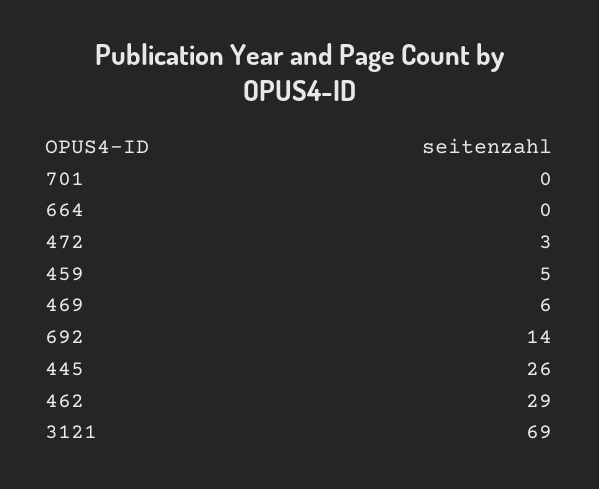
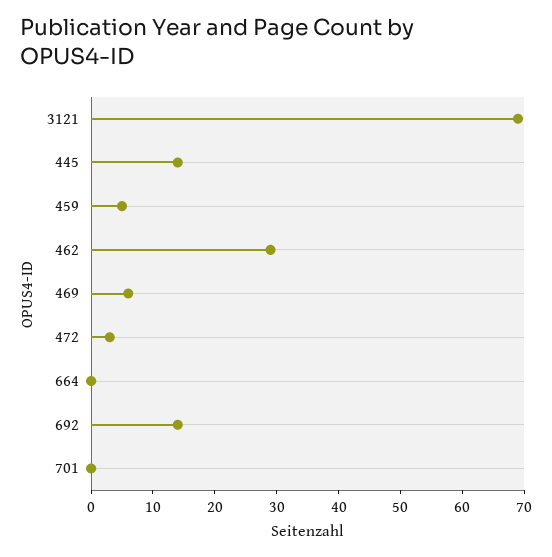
  {
    "701": 0,
    "664": 0,
    "472": 3,
    "459": 5,
    "469": 6,
    "692": 14,
-   "445": 26,
+   "445": 15,
    "462": 29,
    "3121": 69
  }

